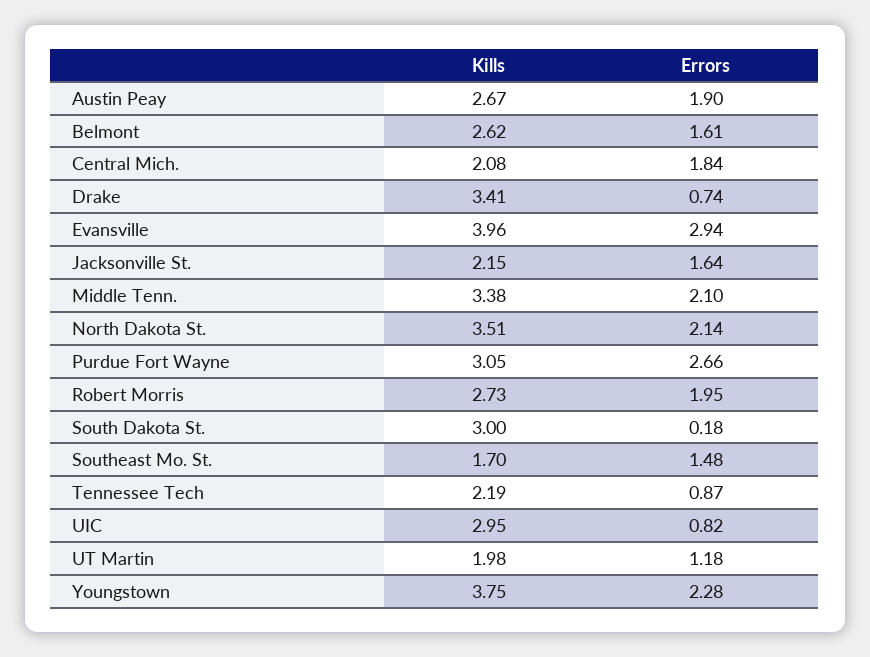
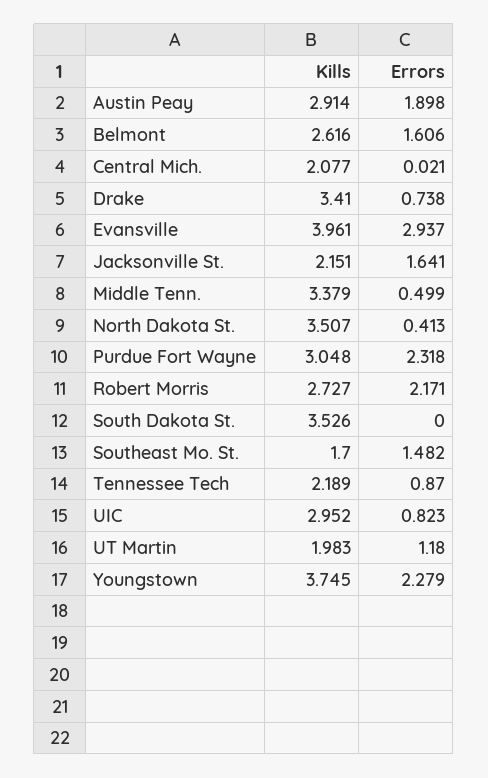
  {
    "Kills": {
-     "Austin Peay": 2.67,
+     "Austin Peay": 2.914,
      "Belmont": 2.616,
      "Central Mich.": 2.077,
      "Drake": 3.41,
      "Evansville": 3.961,
      "Jacksonville St.": 2.151,
      "Middle Tenn.": 3.379,
      "North Dakota St.": 3.507,
      "Purdue Fort Wayne": 3.048,
      "Robert Morris": 2.727,
-     "South Dakota St.": 3,
+     "South Dakota St.": 3.526,
      "Southeast Mo. St.": 1.7,
      "Tennessee Tech": 2.189,
      "UIC": 2.952,
      "UT Martin": 1.983,
      "Youngstown": 3.745
    },
    "Errors": {
      "Austin Peay": 1.898,
      "Belmont": 1.606,
-     "Central Mich.": 1.84,
+     "Central Mich.": 0.021,
      "Drake": 0.738,
      "Evansville": 2.937,
      "Jacksonville St.": 1.641,
-     "Middle Tenn.": 2.1,
+     "Middle Tenn.": 0.499,
-     "North Dakota St.": 2.14,
+     "North Dakota St.": 0.413,
-     "Purdue Fort Wayne": 2.66,
+     "Purdue Fort Wayne": 2.318,
-     "Robert Morris": 1.95,
+     "Robert Morris": 2.171,
-     "South Dakota St.": 0.18,
+     "South Dakota St.": 0,
      "Southeast Mo. St.": 1.482,
      "Tennessee Tech": 0.87,
      "UIC": 0.823,
      "UT Martin": 1.18,
      "Youngstown": 2.279
    }
  }

